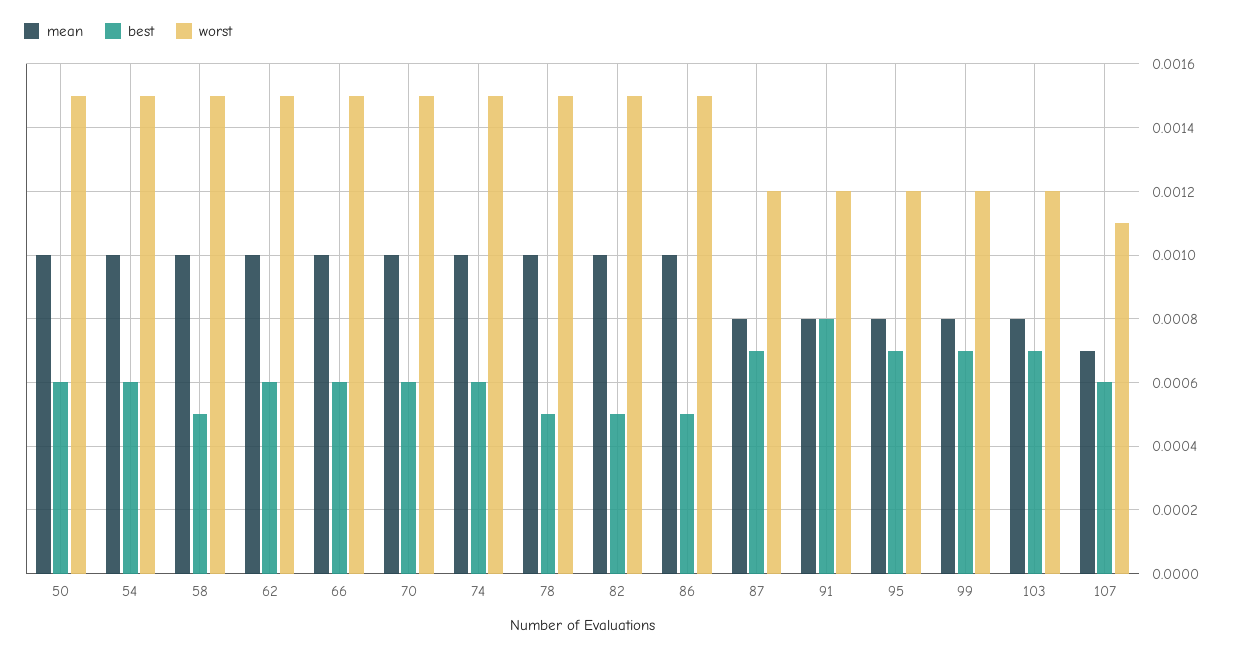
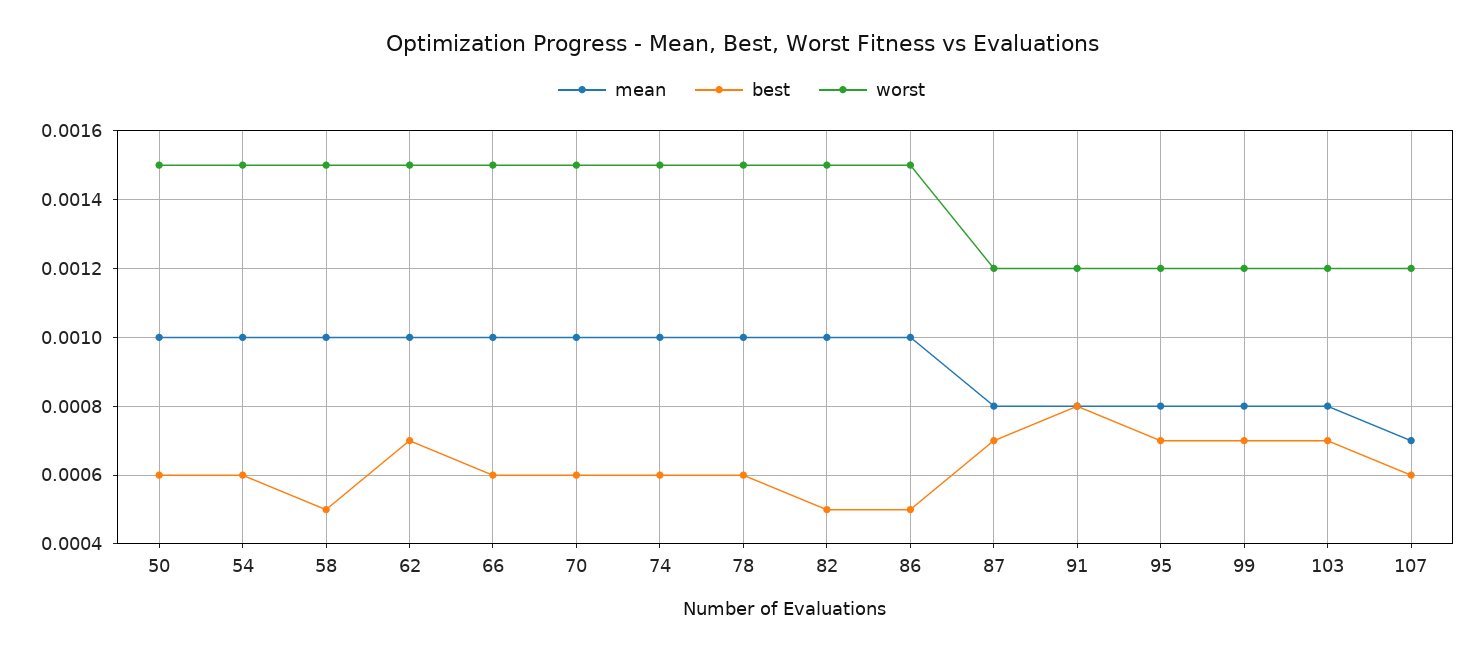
  {
    "mean": {
      "50": 0.001,
      "54": 0.001,
      "58": 0.001,
      "62": 0.001,
      "66": 0.001,
      "70": 0.001,
      "74": 0.001,
      "78": 0.001,
      "82": 0.001,
      "86": 0.001,
      "87": 0.0008,
      "91": 0.0008,
      "95": 0.0008,
      "99": 0.0008,
      "103": 0.0008,
      "107": 0.0007
    },
    "best": {
      "50": 0.0006,
      "54": 0.0006,
      "58": 0.0005,
-     "62": 0.0006,
+     "62": 0.0007,
      "66": 0.0006,
      "70": 0.0006,
      "74": 0.0006,
-     "78": 0.0005,
+     "78": 0.0006,
      "82": 0.0005,
      "86": 0.0005,
      "87": 0.0007,
      "91": 0.0008,
      "95": 0.0007,
      "99": 0.0007,
      "103": 0.0007,
      "107": 0.0006
    },
    "worst": {
      "50": 0.0015,
      "54": 0.0015,
      "58": 0.0015,
      "62": 0.0015,
      "66": 0.0015,
      "70": 0.0015,
      "74": 0.0015,
      "78": 0.0015,
      "82": 0.0015,
      "86": 0.0015,
      "87": 0.0012,
      "91": 0.0012,
      "95": 0.0012,
      "99": 0.0012,
      "103": 0.0012,
-     "107": 0.0011
+     "107": 0.0012
    }
  }

